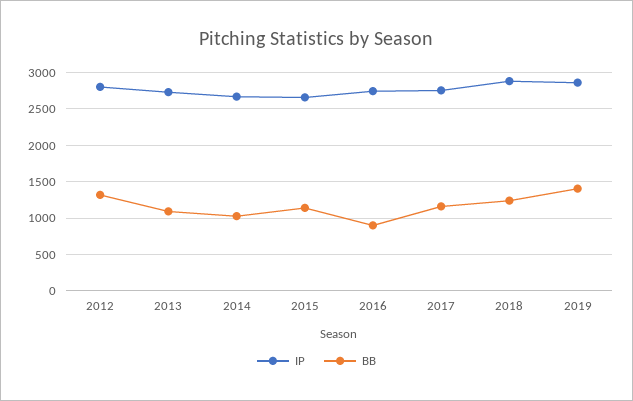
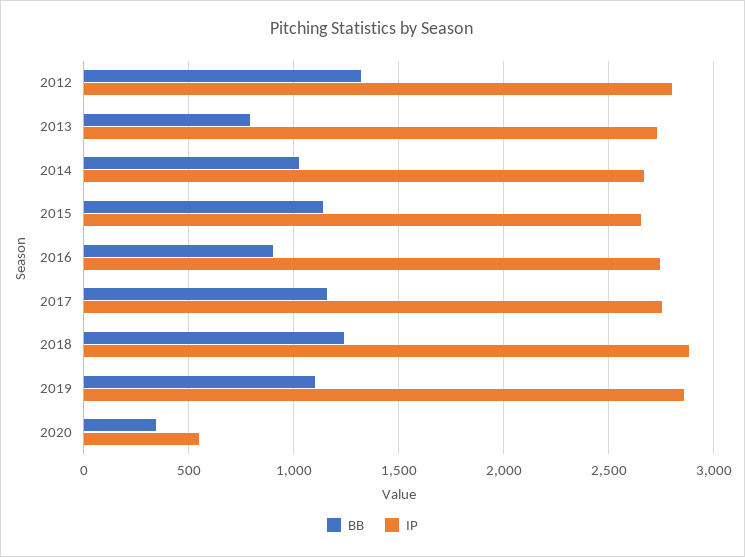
  {
    "IP": {
      "2012": 2800,
      "2013": 2750,
      "2014": 2650,
      "2015": 2650,
      "2016": 2750,
      "2017": 2750,
      "2018": 2900,
-     "2019": 2850
+     "2019": 2850,
+     "2020": 550
    },
    "BB": {
      "2012": 1300,
-     "2013": 1100,
+     "2013": 800,
      "2014": 1050,
      "2015": 1150,
      "2016": 900,
      "2017": 1150,
      "2018": 1250,
-     "2019": 1400
+     "2019": 1100,
+     "2020": 350
    }
  }

